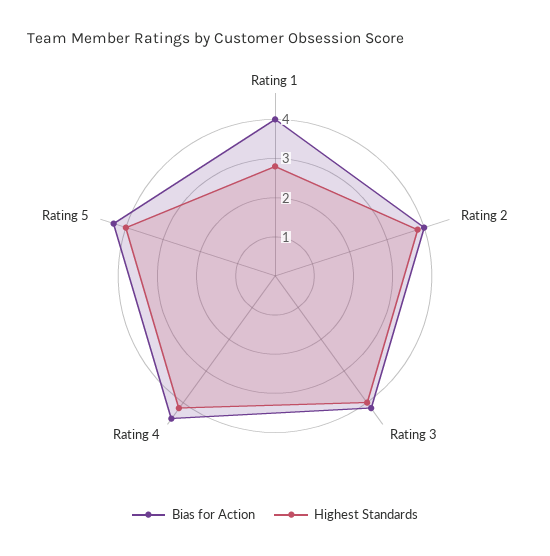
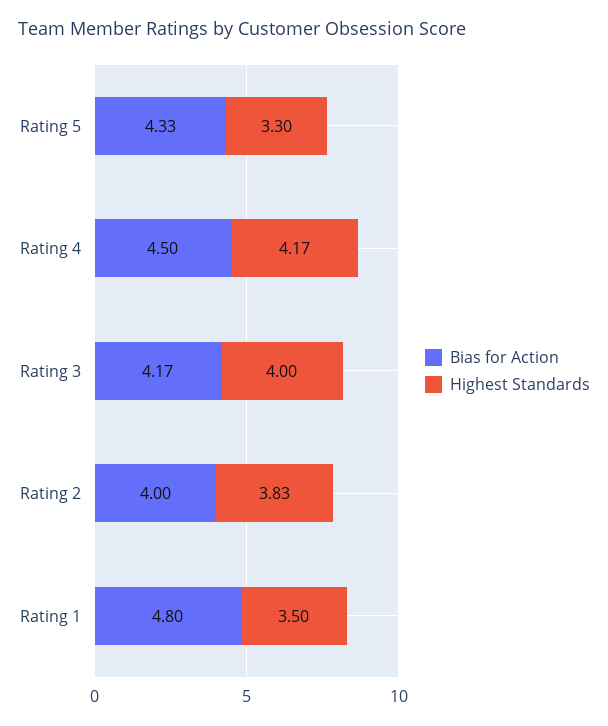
  {
    "Bias for Action": {
-     "Rating 1": 4,
+     "Rating 1": 4.8,
      "Rating 2": 4,
      "Rating 3": 4.17,
      "Rating 4": 4.5,
      "Rating 5": 4.33
    },
    "Highest Standards": {
-     "Rating 1": 2.75,
+     "Rating 1": 3.5,
      "Rating 2": 3.83,
      "Rating 3": 4,
      "Rating 4": 4.17,
-     "Rating 5": 4
+     "Rating 5": 3.3
    }
  }

